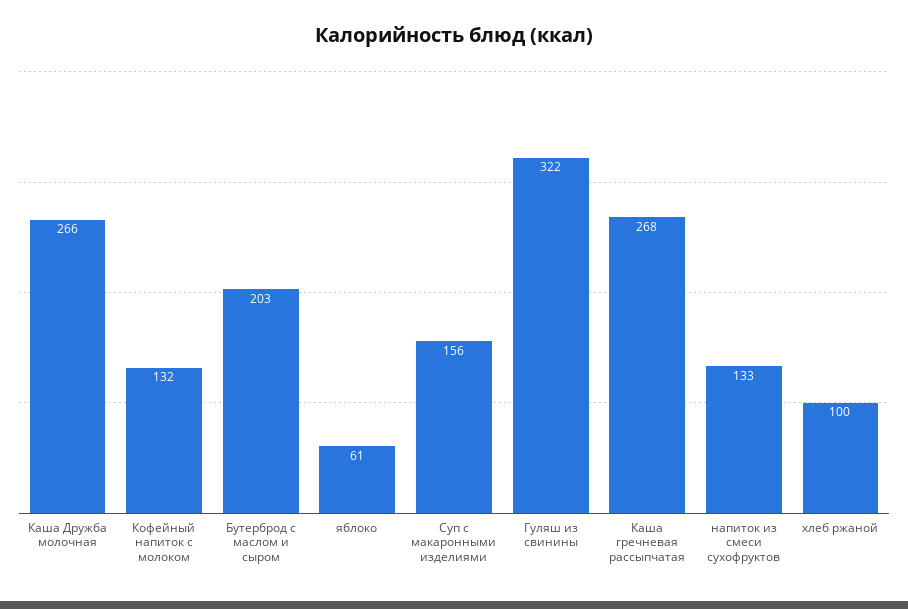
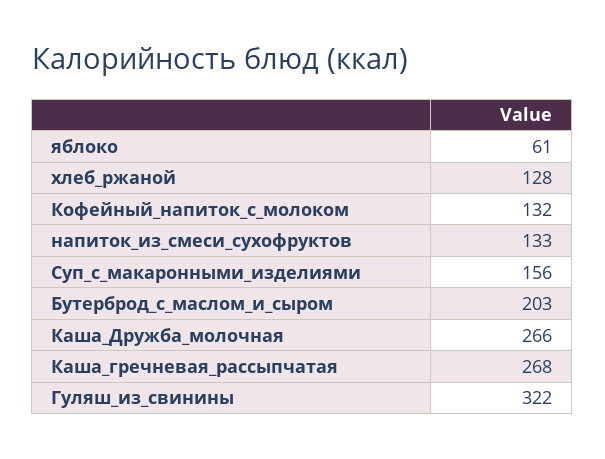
  {
    "Каша Дружба молочная": 266,
    "Кофейный напиток с молоком": 132,
    "Бутерброд с маслом и сыром": 203,
    "яблоко": 61,
    "Суп с макаронными изделиями": 156,
    "Гуляш из свинины": 322,
    "Каша гречневая рассыпчатая": 268,
    "напиток из смеси сухофруктов": 133,
-   "хлеб ржаной": 100
+   "хлеб ржаной": 128
  }

